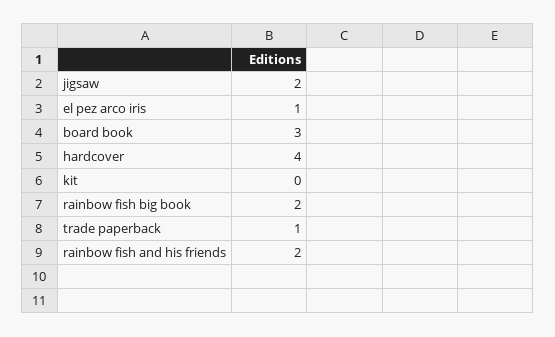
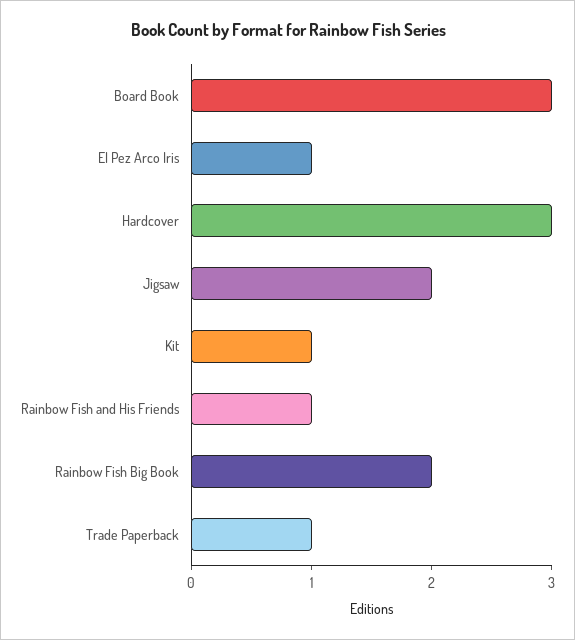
  {
    "jigsaw": 2,
    "el pez arco iris": 1,
    "board book": 3,
-   "hardcover": 4,
+   "hardcover": 3,
-   "kit": 0,
+   "kit": 1,
    "rainbow fish big book": 2,
    "trade paperback": 1,
-   "rainbow fish and his friends": 2
+   "rainbow fish and his friends": 1
  }

